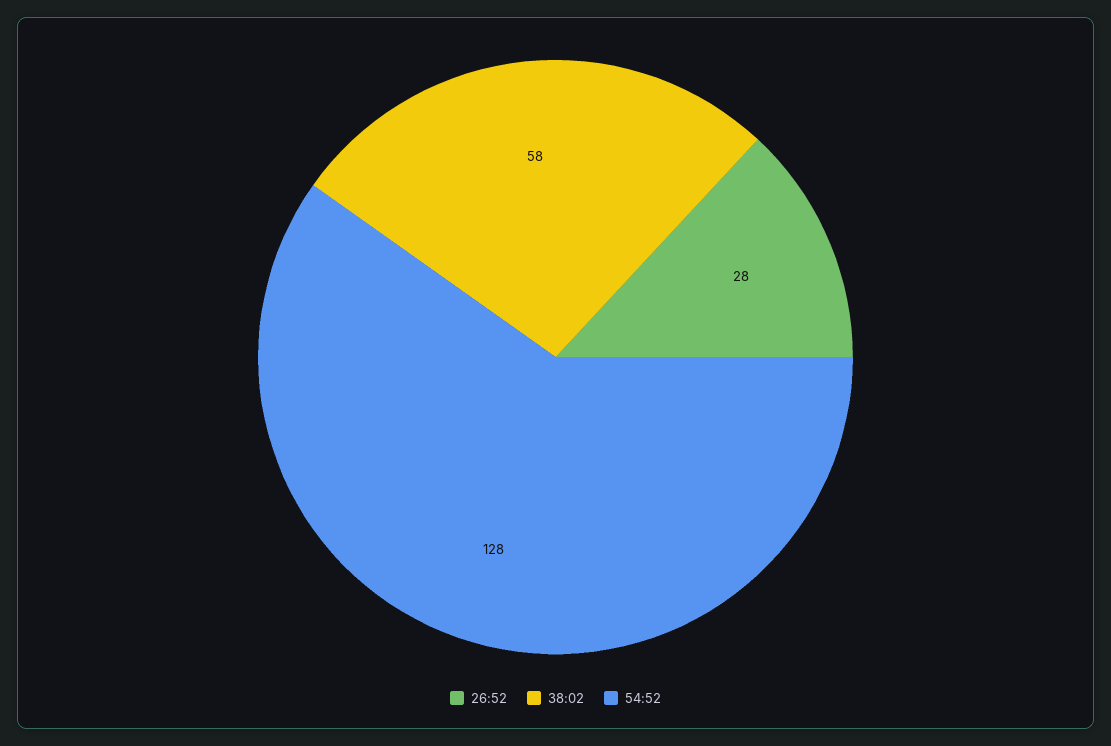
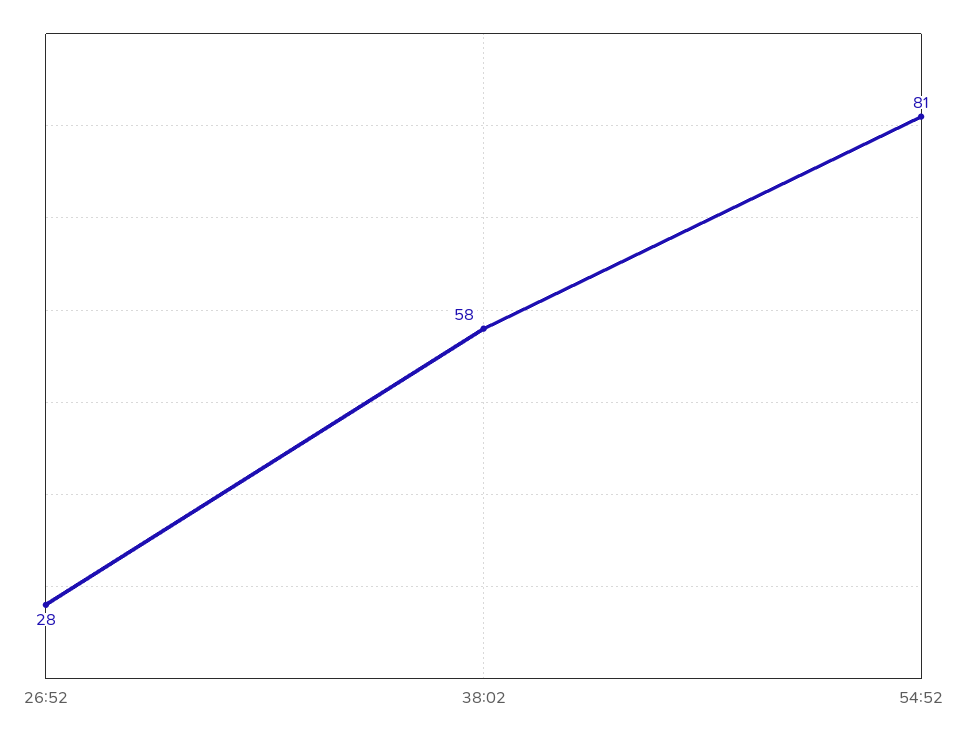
  {
    "26:52": 28,
    "38:02": 58,
-   "54:52": 128
+   "54:52": 81
  }

